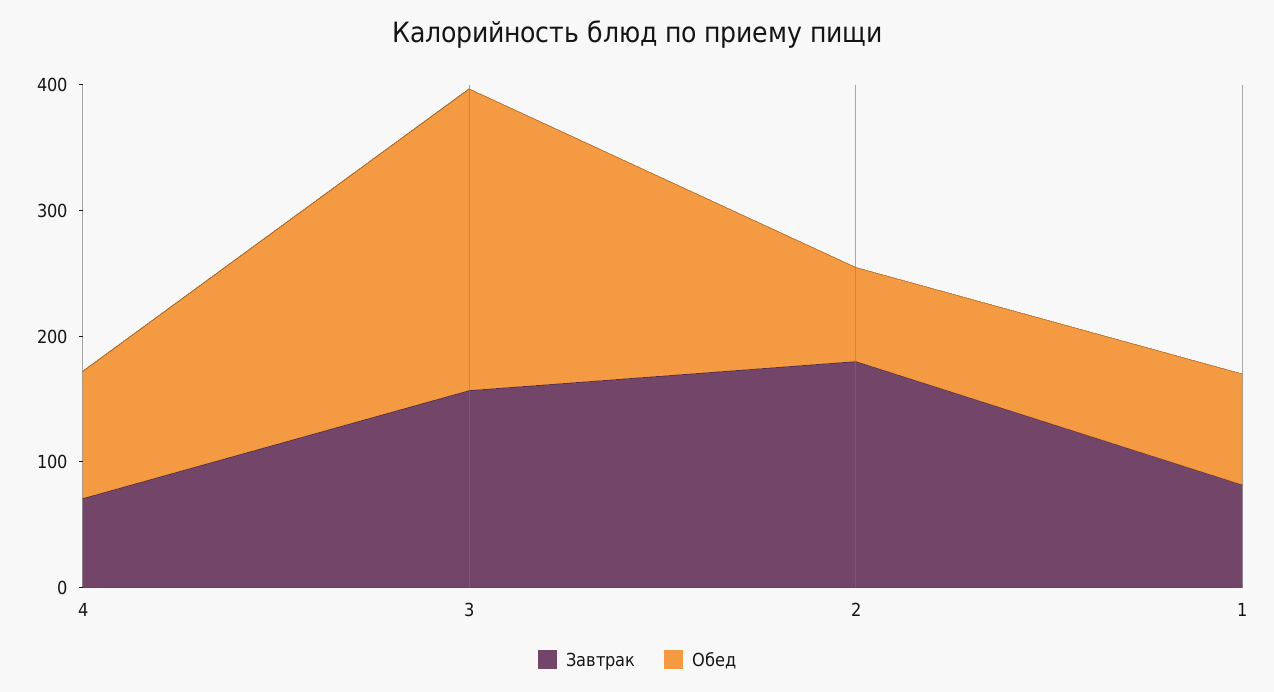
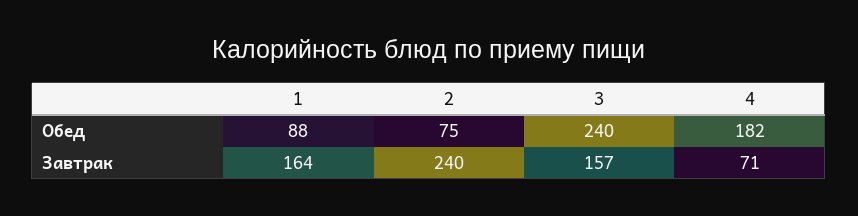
  {
    "Завтрак": {
      "4": 71,
      "3": 157,
-     "2": 180,
+     "2": 240,
-     "1": 80
+     "1": 164
    },
    "Обед": {
-     "4": 100,
+     "4": 182,
      "3": 240,
      "2": 75,
      "1": 88
    }
  }

